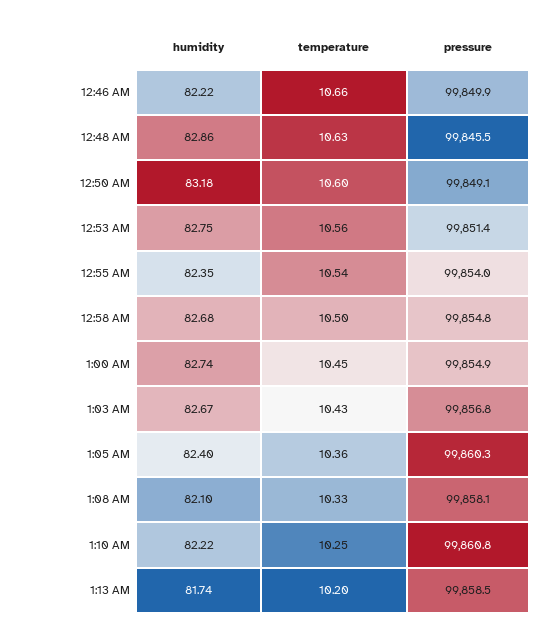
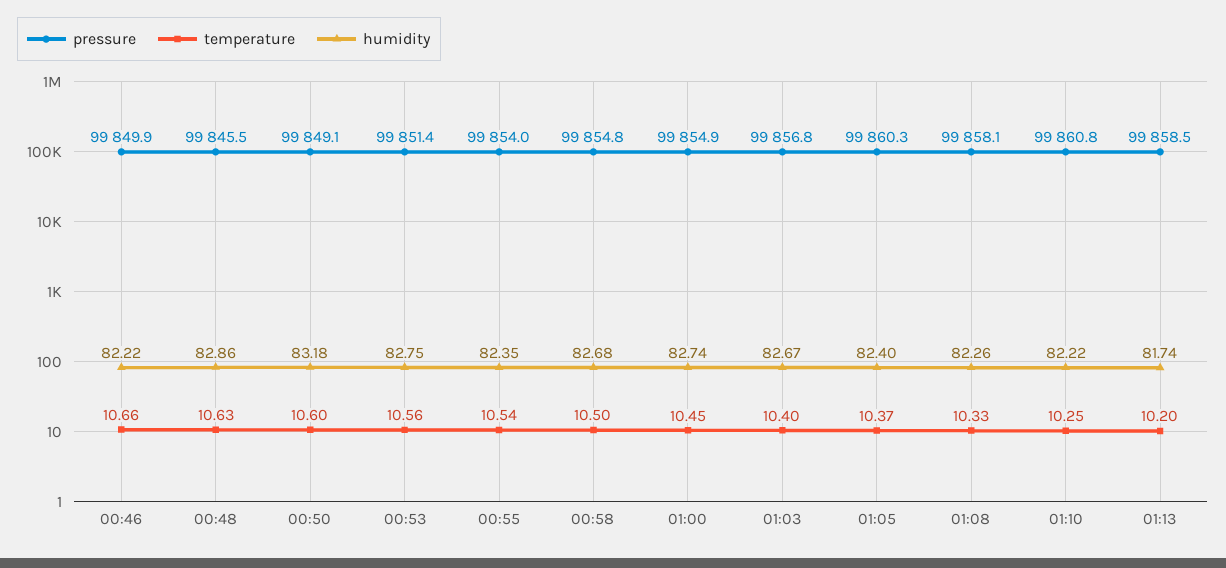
  {
    "humidity": {
      "12:46 AM": 82.22,
      "12:48 AM": 82.86,
      "12:50 AM": 83.18,
      "12:53 AM": 82.75,
      "12:55 AM": 82.35,
      "12:58 AM": 82.68,
      "1:00 AM": 82.74,
      "1:03 AM": 82.67,
      "1:05 AM": 82.4,
-     "1:08 AM": 82.1,
+     "1:08 AM": 82.26,
      "1:10 AM": 82.22,
      "1:13 AM": 81.74
    },
    "temperature": {
      "12:46 AM": 10.66,
      "12:48 AM": 10.63,
      "12:50 AM": 10.6,
      "12:53 AM": 10.56,
      "12:55 AM": 10.54,
      "12:58 AM": 10.5,
      "1:00 AM": 10.45,
-     "1:03 AM": 10.43,
+     "1:03 AM": 10.4,
-     "1:05 AM": 10.36,
+     "1:05 AM": 10.37,
      "1:08 AM": 10.33,
      "1:10 AM": 10.25,
      "1:13 AM": 10.2
    },
    "pressure": {
      "12:46 AM": 99849.9,
      "12:48 AM": 99845.5,
      "12:50 AM": 99849.1,
      "12:53 AM": 99851.4,
      "12:55 AM": 99854,
      "12:58 AM": 99854.8,
      "1:00 AM": 99854.9,
      "1:03 AM": 99856.8,
      "1:05 AM": 99860.3,
      "1:08 AM": 99858.1,
      "1:10 AM": 99860.8,
      "1:13 AM": 99858.5
    }
  }

